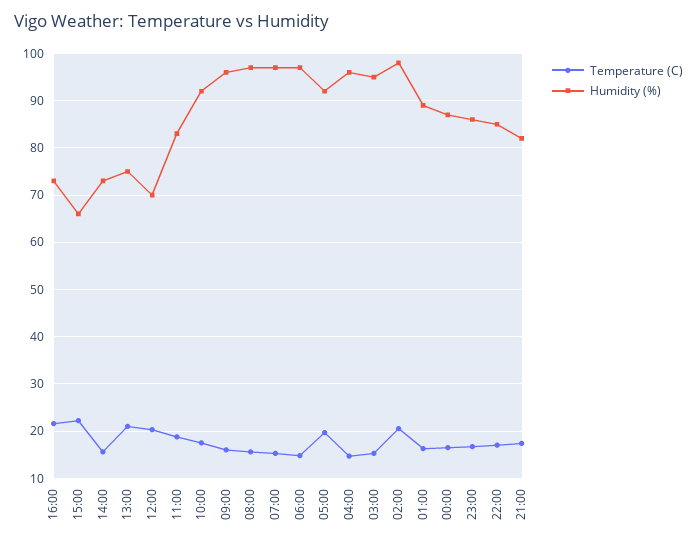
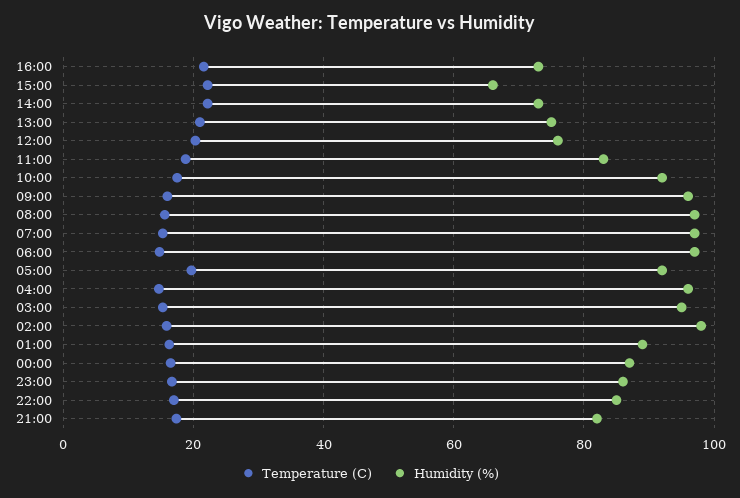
  {
    "Temperature (C)": {
      "16:00": 22,
      "15:00": 22,
-     "14:00": 16,
+     "14:00": 22,
      "13:00": 22,
      "12:00": 20,
      "11:00": 18,
      "10:00": 18,
      "09:00": 16,
      "08:00": 16,
      "07:00": 16,
      "06:00": 14,
      "05:00": 20,
      "04:00": 14,
      "03:00": 16,
-     "02:00": 20,
+     "02:00": 16,
      "01:00": 16,
      "00:00": 16,
      "23:00": 16,
      "22:00": 18,
      "21:00": 18
    },
    "Humidity (%)": {
      "16:00": 74,
      "15:00": 66,
      "14:00": 74,
      "13:00": 76,
-     "12:00": 70,
+     "12:00": 76,
      "11:00": 84,
      "10:00": 92,
      "09:00": 96,
      "08:00": 98,
      "07:00": 98,
      "06:00": 98,
      "05:00": 92,
      "04:00": 96,
      "03:00": 96,
      "02:00": 98,
      "01:00": 90,
      "00:00": 88,
      "23:00": 86,
      "22:00": 86,
      "21:00": 82
    }
  }

